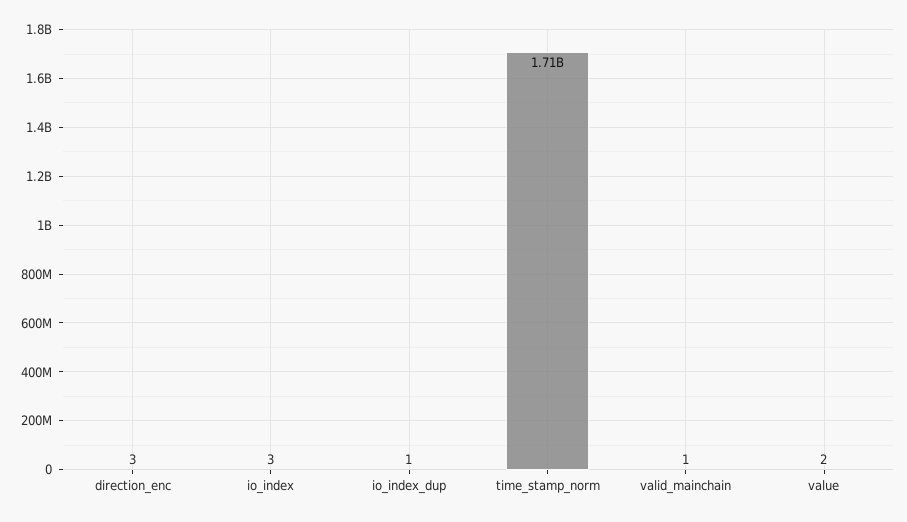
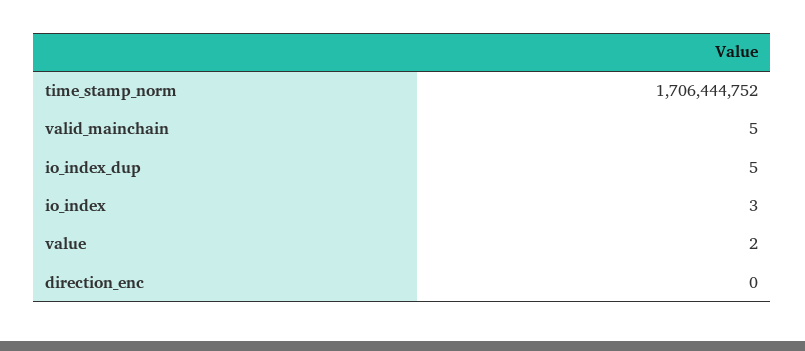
  {
-   "direction_enc": 3,
+   "direction_enc": 0,
    "io_index": 3,
-   "io_index_dup": 1,
+   "io_index_dup": 5,
    "time_stamp_norm": 1706444752,
-   "valid_mainchain": 1,
+   "valid_mainchain": 5,
    "value": 2
  }

